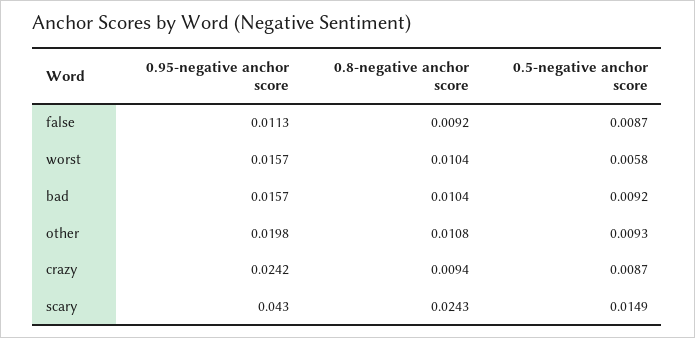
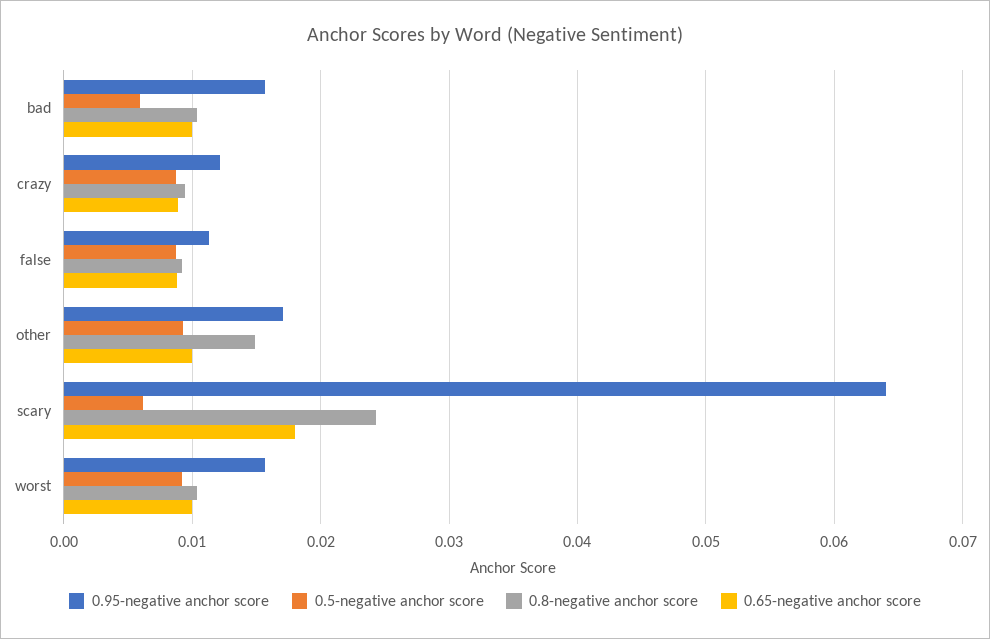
  {
    "0.95-negative anchor score": {
      "false": 0.0113,
      "worst": 0.0157,
      "bad": 0.0157,
-     "other": 0.0198,
+     "other": 0.017,
-     "crazy": 0.0242,
+     "crazy": 0.012,
-     "scary": 0.043
+     "scary": 0.064
    },
    "0.8-negative anchor score": {
      "false": 0.0092,
      "worst": 0.0104,
      "bad": 0.0104,
-     "other": 0.0108,
+     "other": 0.015,
      "crazy": 0.0094,
      "scary": 0.0243
    },
    "0.5-negative anchor score": {
      "false": 0.0087,
-     "worst": 0.0058,
+     "worst": 0.009,
-     "bad": 0.0092,
+     "bad": 0.006,
      "other": 0.0093,
      "crazy": 0.0087,
-     "scary": 0.0149
+     "scary": 0.006
-   }
+   },
+   "0.65-negative anchor score": {
+     "bad": 0.01,
+     "crazy": 0.009,
+     "false": 0.009,
+     "other": 0.01,
+     "scary": 0.018,
+     "worst": 0.01
+   }
  }

